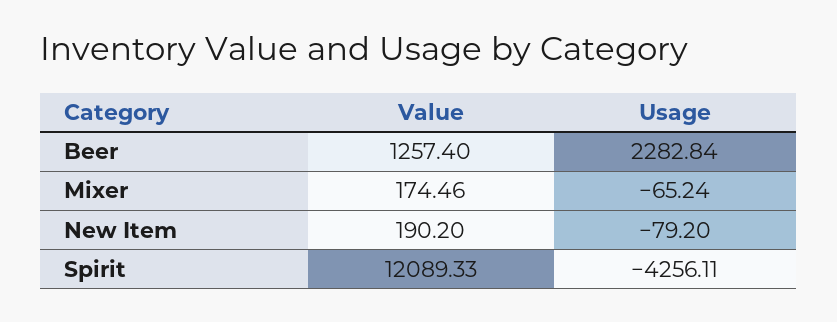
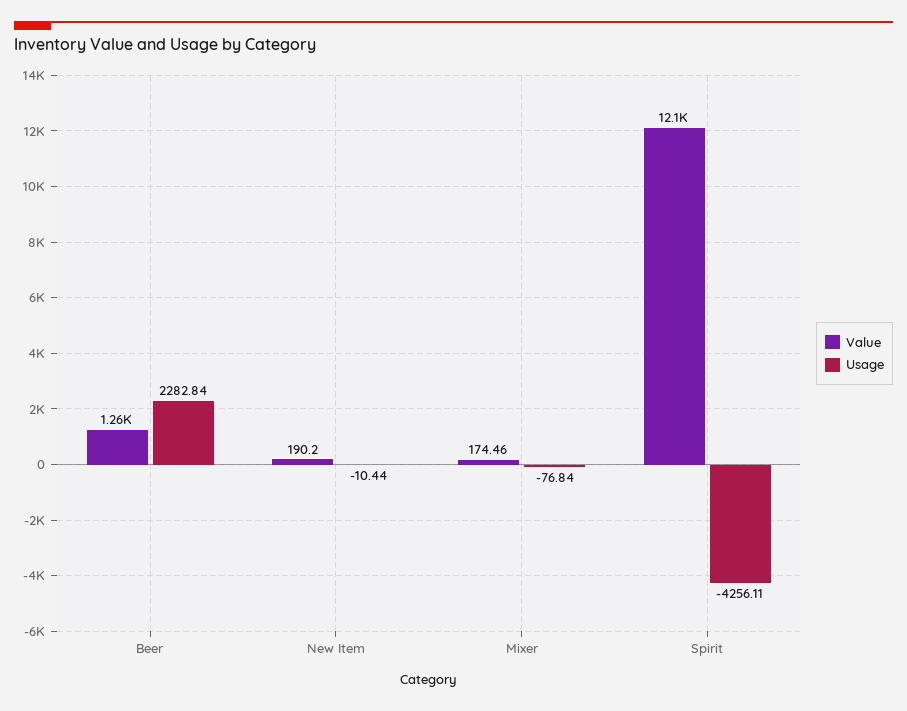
  {
    "Value": {
      "Beer": 1257.4,
      "Mixer": 174.46,
      "New Item": 190.2,
      "Spirit": 12089.33
    },
    "Usage": {
      "Beer": 2282.84,
-     "Mixer": -65.24,
+     "Mixer": -76.84,
-     "New Item": -79.2,
+     "New Item": -10.44,
      "Spirit": -4256.11
    }
  }

